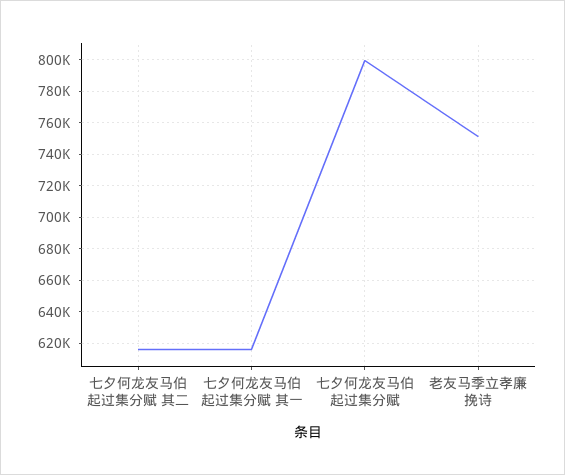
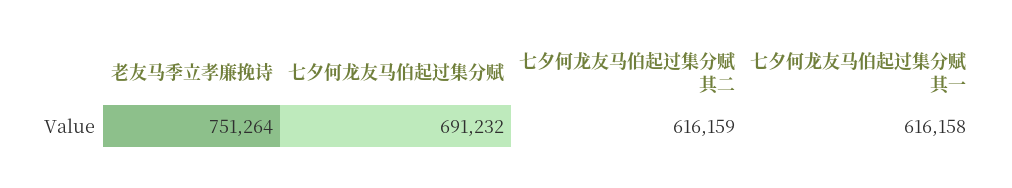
  {
    "七夕何龙友马伯起过集分赋 其二": 616159,
    "七夕何龙友马伯起过集分赋 其一": 616158,
-   "七夕何龙友马伯起过集分赋": 800000,
+   "七夕何龙友马伯起过集分赋": 691232,
    "老友马季立孝廉挽诗": 751264
  }

